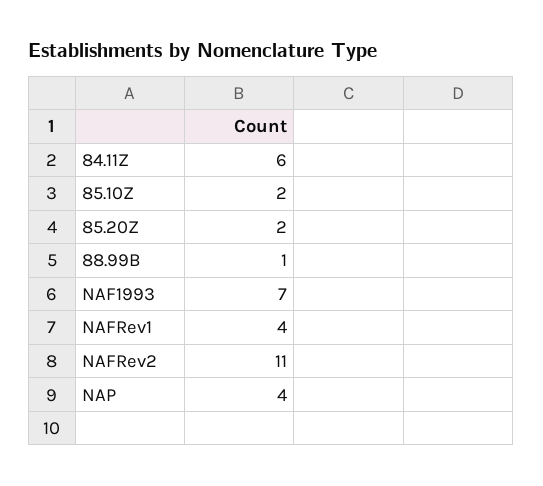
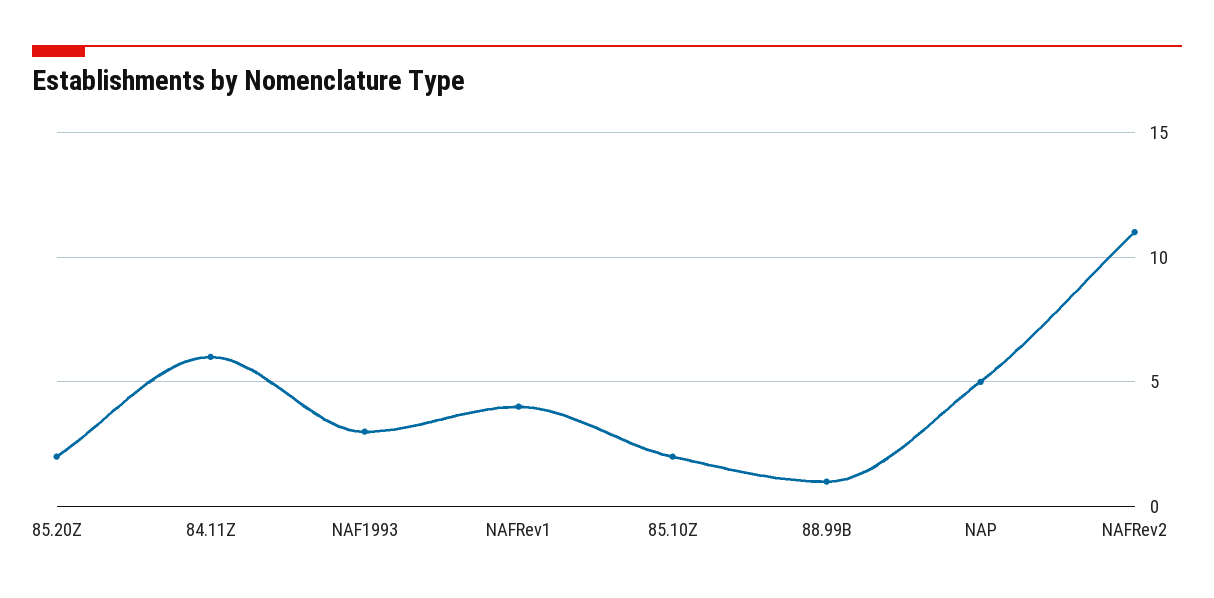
  {
    "84.11Z": 6,
    "85.10Z": 2,
    "85.20Z": 2,
    "88.99B": 1,
-   "NAF1993": 7,
+   "NAF1993": 3,
    "NAFRev1": 4,
    "NAFRev2": 11,
-   "NAP": 4
+   "NAP": 5
  }

